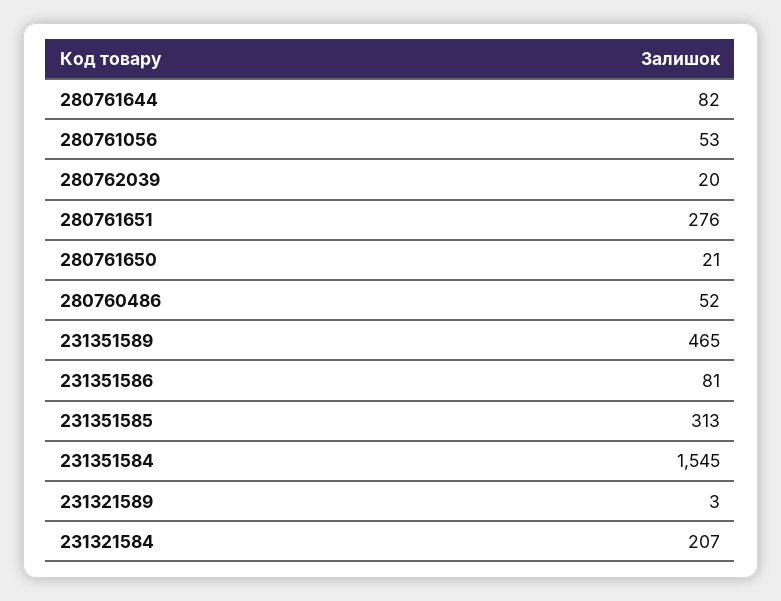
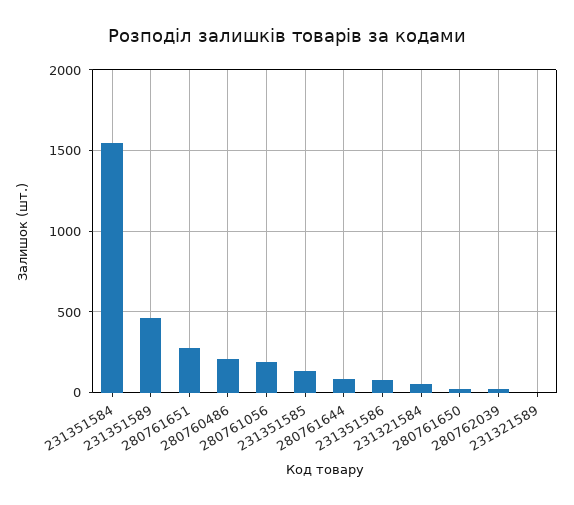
  {
    "280761644": 82,
-   "280761056": 53,
+   "280761056": 200,
    "280762039": 20,
    "280761651": 276,
    "280761650": 21,
-   "280760486": 52,
+   "280760486": 200,
    "231351589": 465,
    "231351586": 81,
-   "231351585": 313,
+   "231351585": 150,
    "231351584": 1545,
    "231321589": 3,
-   "231321584": 207
+   "231321584": 50
  }

